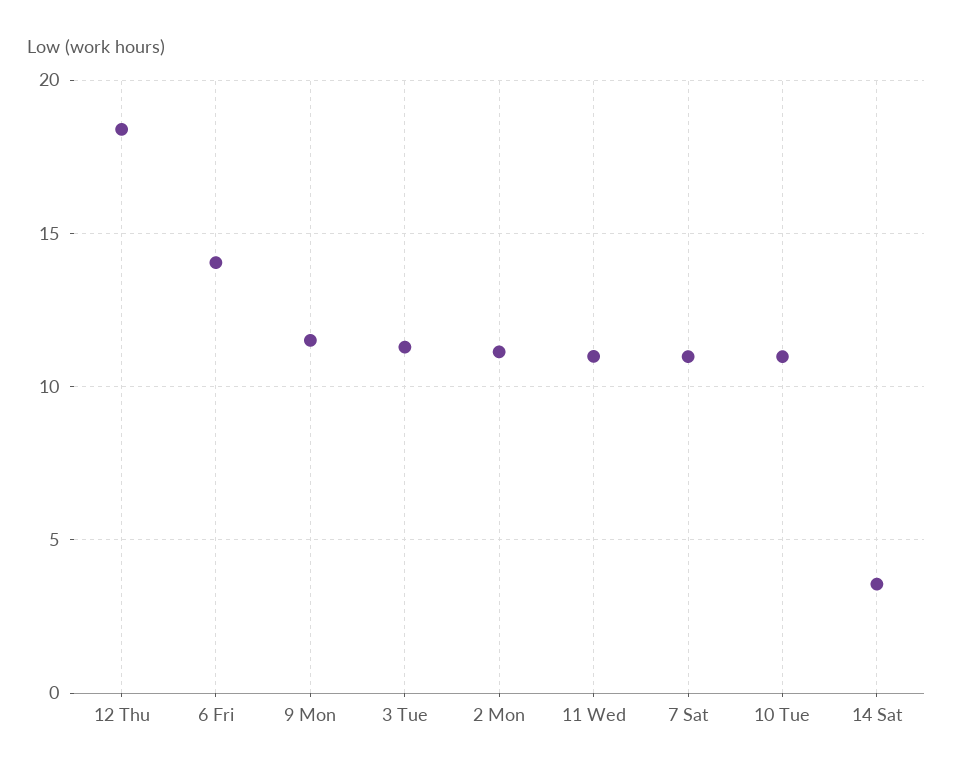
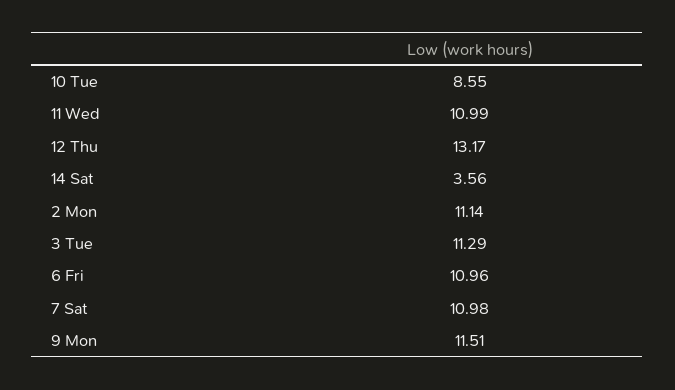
  {
-   "12 Thu": 18.5,
+   "12 Thu": 13.17,
-   "6 Fri": 14,
+   "6 Fri": 10.96,
    "9 Mon": 11.51,
    "3 Tue": 11.29,
    "2 Mon": 11.14,
    "11 Wed": 10.99,
    "7 Sat": 10.98,
-   "10 Tue": 11,
+   "10 Tue": 8.55,
    "14 Sat": 3.56
  }

